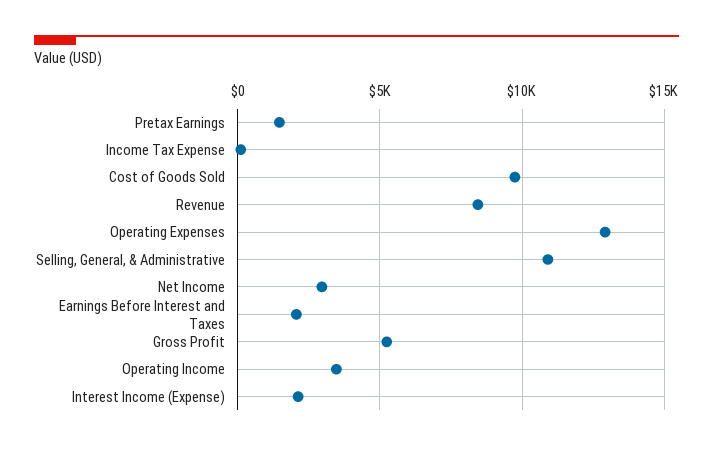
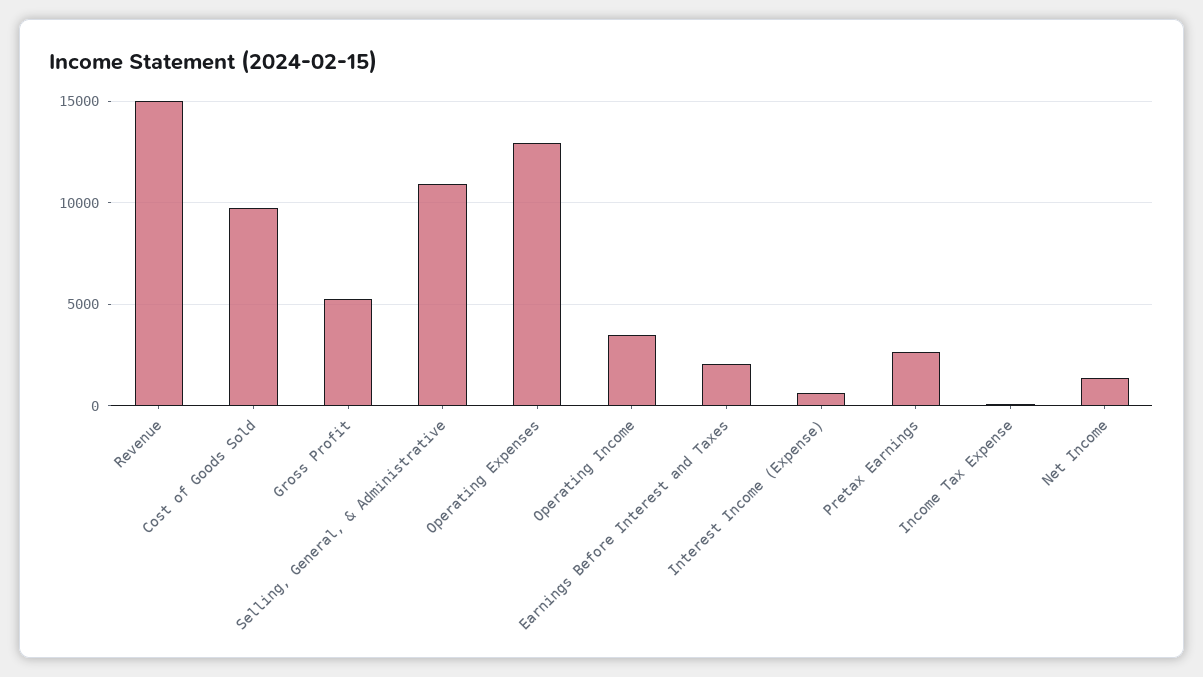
  {
-   "Pretax Earnings": 1500,
+   "Pretax Earnings": 2500,
    "Income Tax Expense": 0,
    "Cost of Goods Sold": 9500,
-   "Revenue": 8500,
+   "Revenue": 15000,
    "Operating Expenses": 13000,
    "Selling, General, & Administrative": 11000,
-   "Net Income": 3000,
+   "Net Income": 1500,
    "Earnings Before Interest and Taxes": 2000,
    "Gross Profit": 5000,
    "Operating Income": 3500,
-   "Interest Income (Expense)": 2000
+   "Interest Income (Expense)": 500
  }

